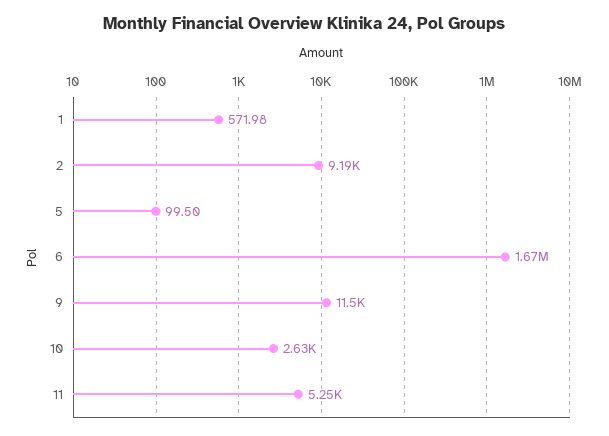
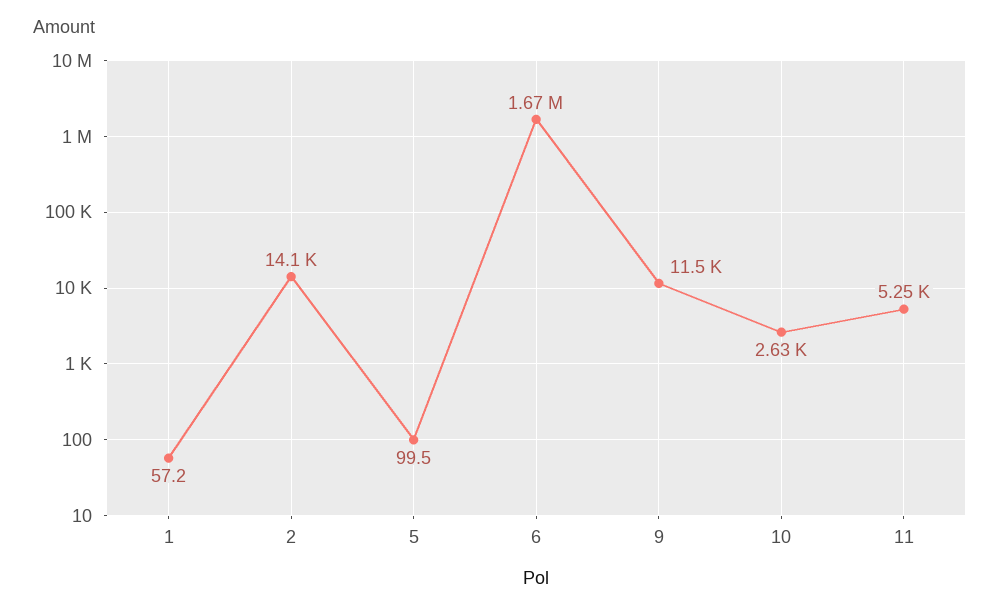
  {
-   "1": 571.98,
+   "1": 57.2,
-   "2": 9190,
+   "2": 14100,
    "5": 99.5,
    "6": 1670000,
    "9": 11500,
    "10": 2630,
    "11": 5250
  }

